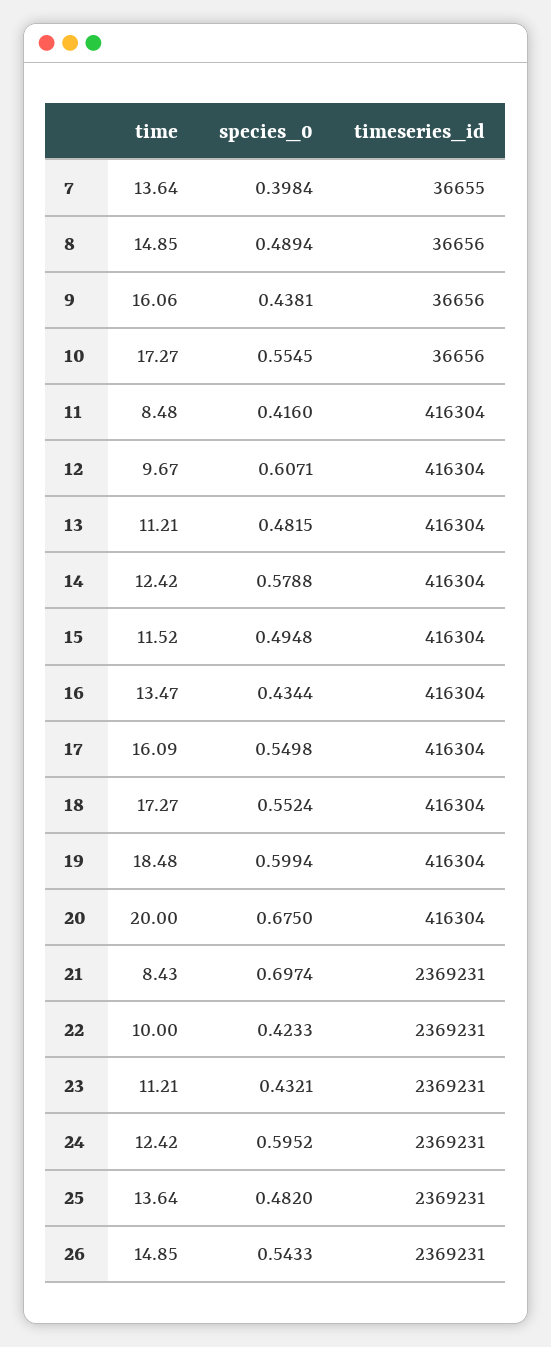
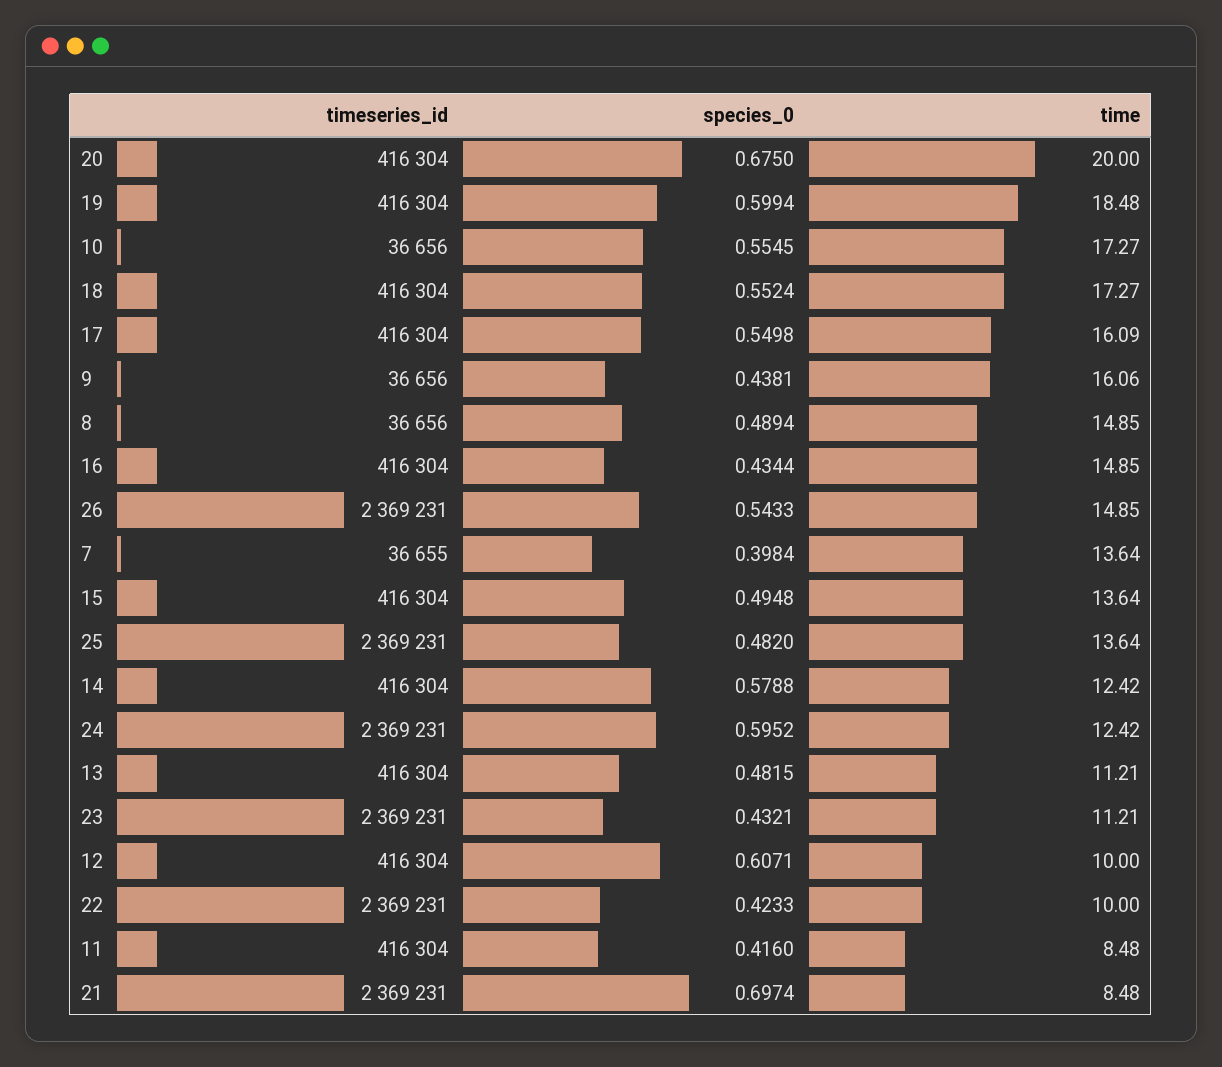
  {
    "time": {
      "7": 13.64,
      "8": 14.85,
      "9": 16.06,
      "10": 17.27,
      "11": 8.48,
-     "12": 9.67,
+     "12": 10,
      "13": 11.21,
      "14": 12.42,
-     "15": 11.52,
+     "15": 13.64,
-     "16": 13.47,
+     "16": 14.85,
      "17": 16.09,
      "18": 17.27,
      "19": 18.48,
      "20": 20,
-     "21": 8.43,
+     "21": 8.48,
      "22": 10,
      "23": 11.21,
      "24": 12.42,
      "25": 13.64,
      "26": 14.85
    },
    "species_0": {
      "7": 0.3984,
      "8": 0.4894,
      "9": 0.4381,
      "10": 0.5545,
      "11": 0.416,
      "12": 0.6071,
      "13": 0.4815,
      "14": 0.5788,
      "15": 0.4948,
      "16": 0.4344,
      "17": 0.5498,
      "18": 0.5524,
      "19": 0.5994,
      "20": 0.675,
      "21": 0.6974,
      "22": 0.4233,
      "23": 0.4321,
      "24": 0.5952,
      "25": 0.482,
      "26": 0.5433
    },
    "timeseries_id": {
      "7": 36655,
      "8": 36656,
      "9": 36656,
      "10": 36656,
      "11": 416304,
      "12": 416304,
      "13": 416304,
      "14": 416304,
      "15": 416304,
      "16": 416304,
      "17": 416304,
      "18": 416304,
      "19": 416304,
      "20": 416304,
      "21": 2369231,
      "22": 2369231,
      "23": 2369231,
      "24": 2369231,
      "25": 2369231,
      "26": 2369231
    }
  }

